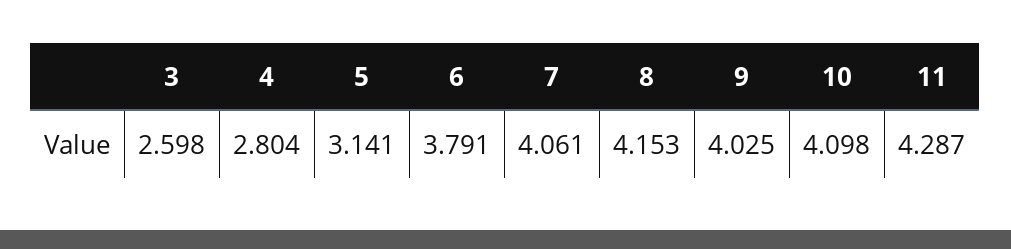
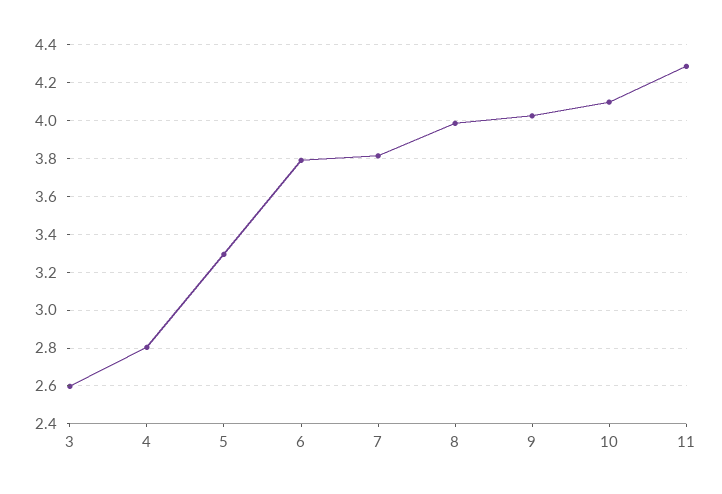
  {
    "3": 2.598,
    "4": 2.804,
-   "5": 3.141,
+   "5": 3.3,
    "6": 3.791,
-   "7": 4.061,
+   "7": 3.8,
-   "8": 4.153,
+   "8": 4,
    "9": 4.025,
    "10": 4.098,
    "11": 4.287
  }

